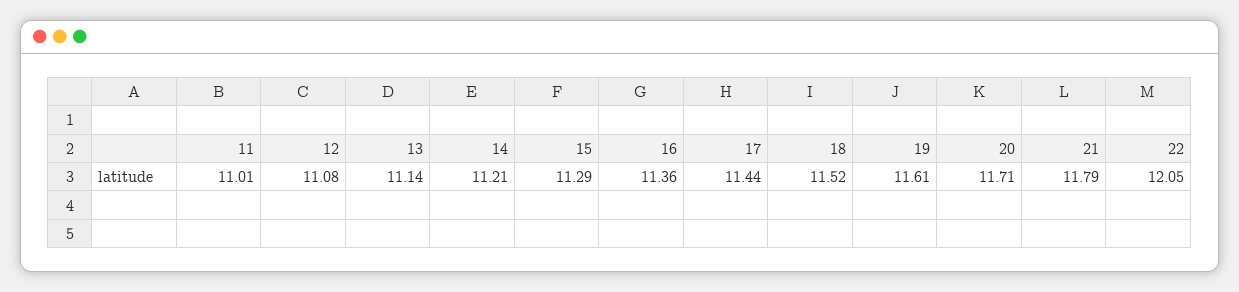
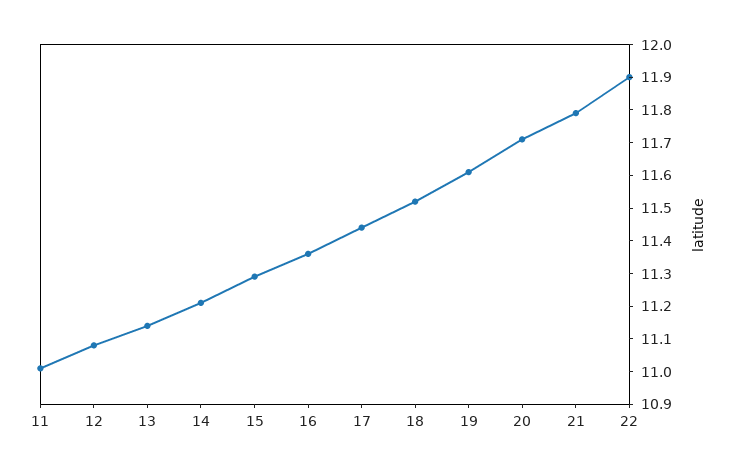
  {
    "11": 11.01,
    "12": 11.08,
    "13": 11.14,
    "14": 11.21,
    "15": 11.29,
    "16": 11.36,
    "17": 11.44,
    "18": 11.52,
    "19": 11.61,
    "20": 11.71,
    "21": 11.79,
-   "22": 12.05
+   "22": 11.9
  }

